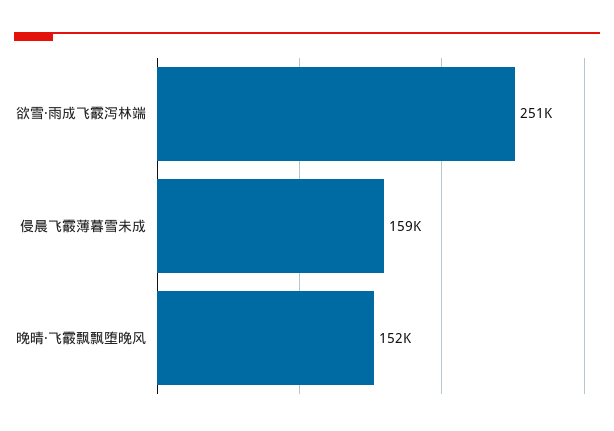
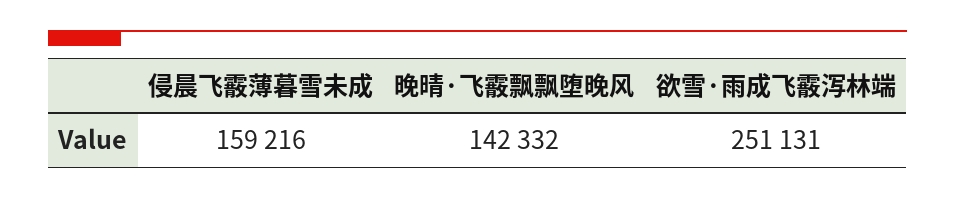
  {
    "欲雪·雨成飞霰泻林端": 251131,
    "侵晨飞霰薄暮雪未成": 159216,
-   "晚晴·飞霰飘飘堕晚风": 152000
+   "晚晴·飞霰飘飘堕晚风": 142332
  }

